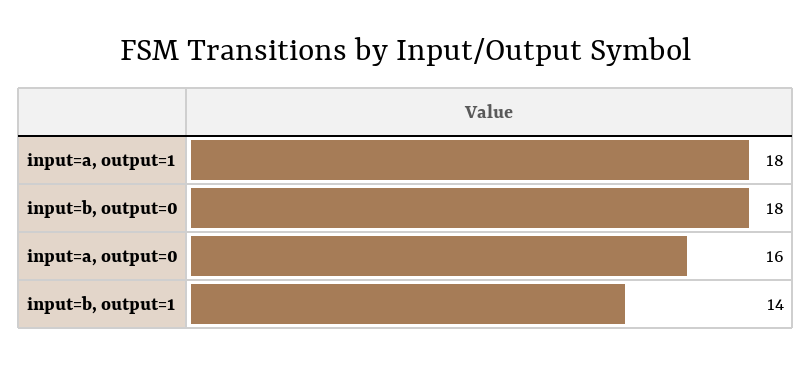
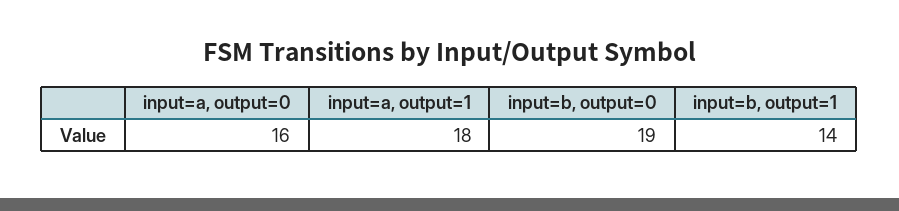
  {
    "input=a, output=1": 18,
-   "input=b, output=0": 18,
+   "input=b, output=0": 19,
    "input=a, output=0": 16,
    "input=b, output=1": 14
  }

